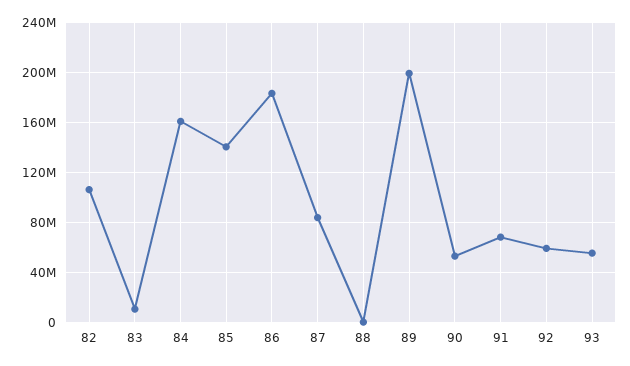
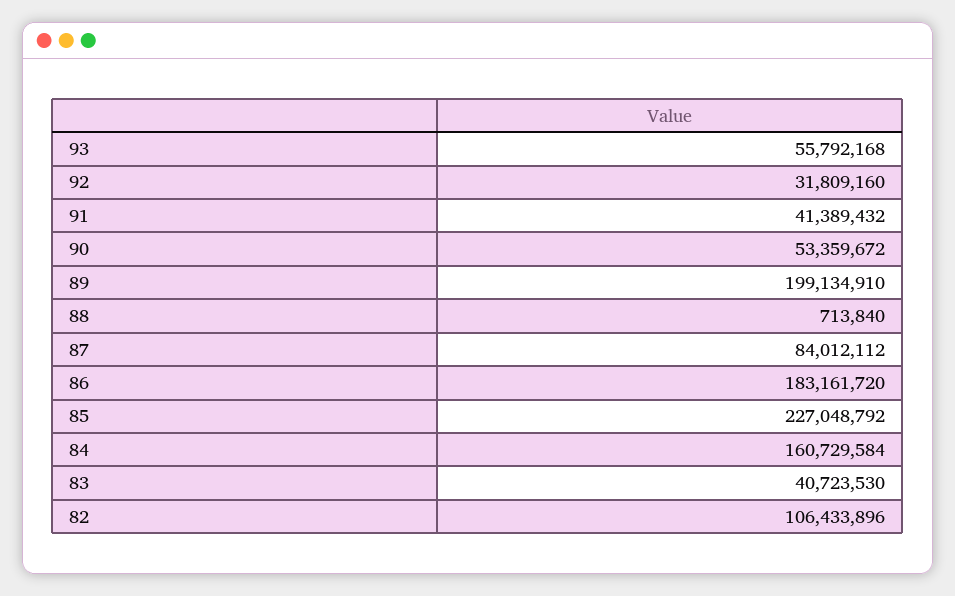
  {
    "82": 106433896,
-   "83": 10000000,
+   "83": 40723530,
    "84": 160729584,
-   "85": 140000000,
+   "85": 227048792,
    "86": 183161720,
    "87": 84012112,
    "88": 713840,
    "89": 199134910,
    "90": 53359672,
-   "91": 70000000,
+   "91": 41389432,
-   "92": 60000000,
+   "92": 31809160,
    "93": 55792168
  }

